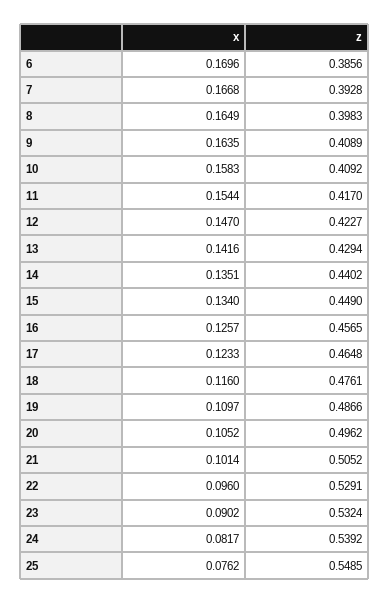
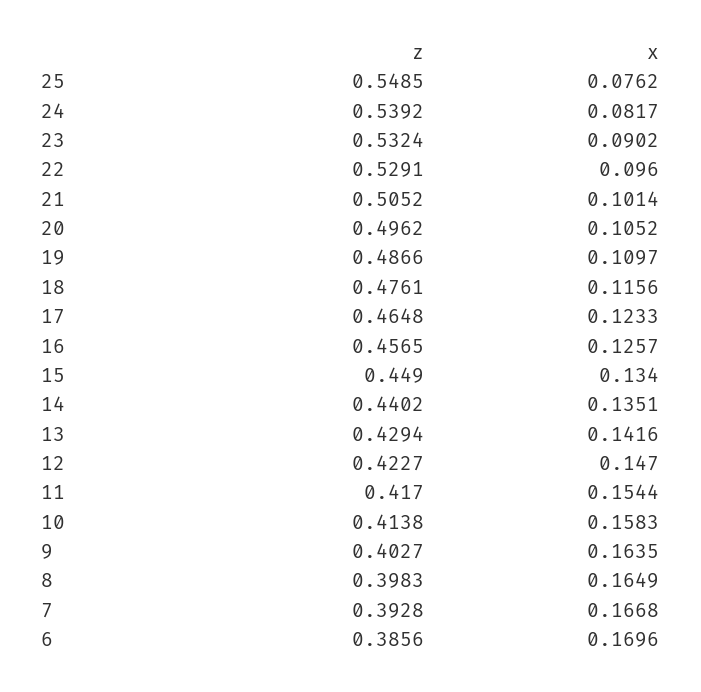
  {
    "x": {
      "6": 0.1696,
      "7": 0.1668,
      "8": 0.1649,
      "9": 0.1635,
      "10": 0.1583,
      "11": 0.1544,
      "12": 0.147,
      "13": 0.1416,
      "14": 0.1351,
      "15": 0.134,
      "16": 0.1257,
      "17": 0.1233,
-     "18": 0.116,
+     "18": 0.1156,
      "19": 0.1097,
      "20": 0.1052,
      "21": 0.1014,
      "22": 0.096,
      "23": 0.0902,
      "24": 0.0817,
      "25": 0.0762
    },
    "z": {
      "6": 0.3856,
      "7": 0.3928,
      "8": 0.3983,
-     "9": 0.4089,
+     "9": 0.4027,
-     "10": 0.4092,
+     "10": 0.4138,
      "11": 0.417,
      "12": 0.4227,
      "13": 0.4294,
      "14": 0.4402,
      "15": 0.449,
      "16": 0.4565,
      "17": 0.4648,
      "18": 0.4761,
      "19": 0.4866,
      "20": 0.4962,
      "21": 0.5052,
      "22": 0.5291,
      "23": 0.5324,
      "24": 0.5392,
      "25": 0.5485
    }
  }

